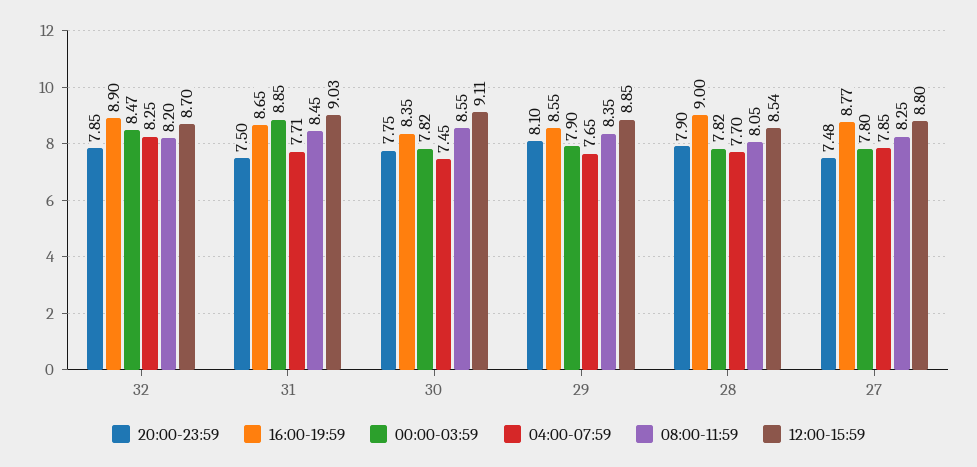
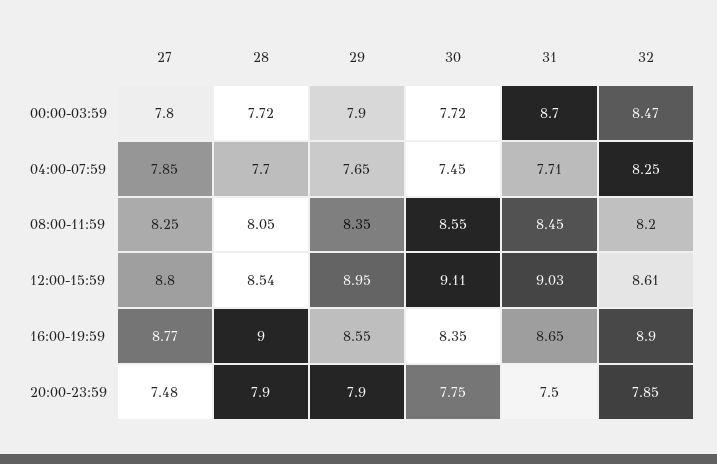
  {
    "20:00-23:59": {
      "32": 7.85,
      "31": 7.5,
      "30": 7.75,
-     "29": 8.1,
+     "29": 7.9,
      "28": 7.9,
      "27": 7.48
    },
    "16:00-19:59": {
      "32": 8.9,
      "31": 8.65,
      "30": 8.35,
      "29": 8.55,
      "28": 9,
      "27": 8.77
    },
    "00:00-03:59": {
      "32": 8.47,
-     "31": 8.85,
+     "31": 8.7,
-     "30": 7.82,
+     "30": 7.72,
      "29": 7.9,
-     "28": 7.82,
+     "28": 7.72,
      "27": 7.8
    },
    "04:00-07:59": {
      "32": 8.25,
      "31": 7.71,
      "30": 7.45,
      "29": 7.65,
      "28": 7.7,
      "27": 7.85
    },
    "08:00-11:59": {
      "32": 8.2,
      "31": 8.45,
      "30": 8.55,
      "29": 8.35,
      "28": 8.05,
      "27": 8.25
    },
    "12:00-15:59": {
-     "32": 8.7,
+     "32": 8.61,
      "31": 9.03,
      "30": 9.11,
-     "29": 8.85,
+     "29": 8.95,
      "28": 8.54,
      "27": 8.8
    }
  }

